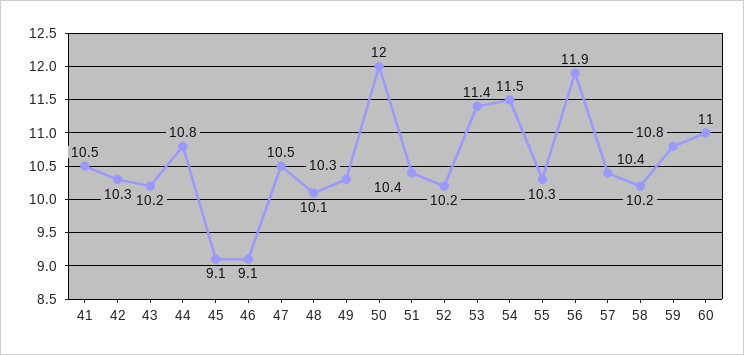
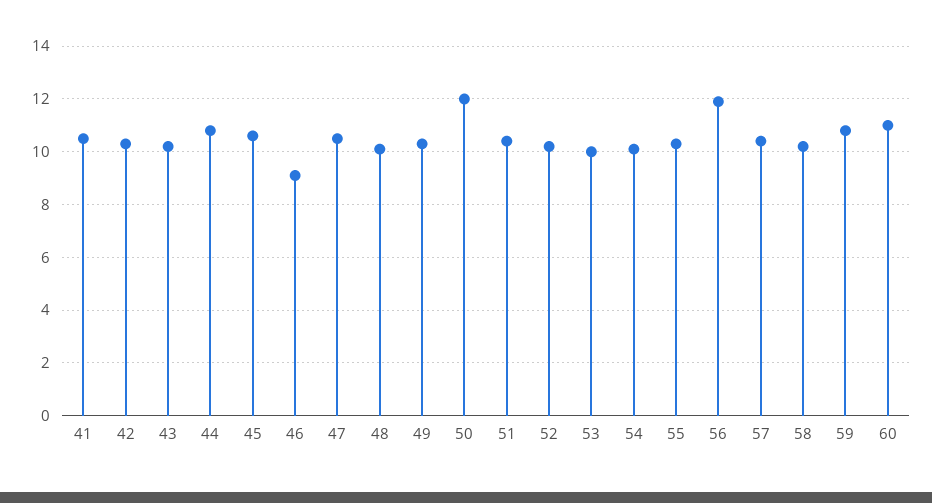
  {
    "41": 10.5,
    "42": 10.3,
    "43": 10.2,
    "44": 10.8,
-   "45": 9.1,
+   "45": 10.5,
    "46": 9.1,
    "47": 10.5,
    "48": 10.1,
    "49": 10.3,
    "50": 12,
    "51": 10.4,
    "52": 10.2,
-   "53": 11.4,
+   "53": 10,
-   "54": 11.5,
+   "54": 10,
    "55": 10.3,
    "56": 11.9,
    "57": 10.4,
    "58": 10.2,
    "59": 10.8,
    "60": 11
  }

